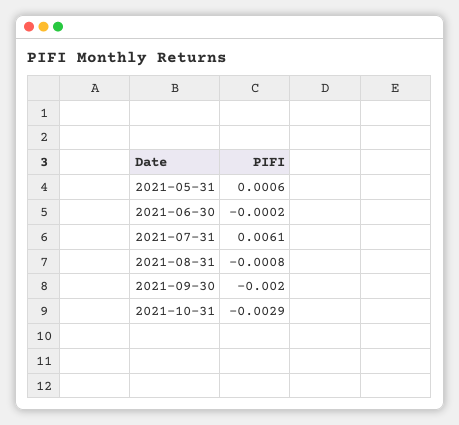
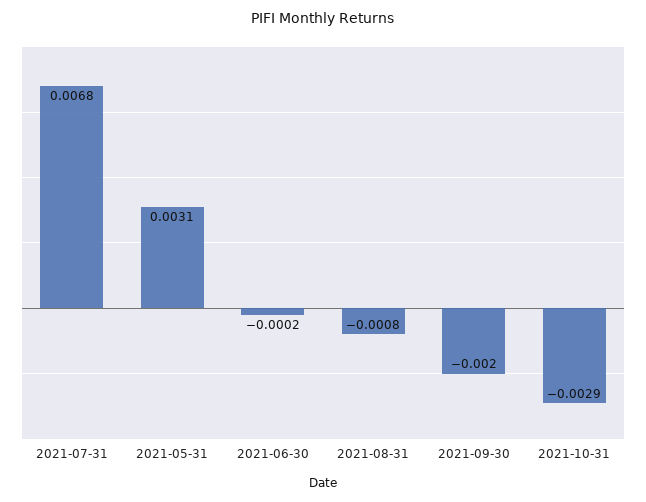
  {
-   "2021-05-31": 0.0006,
+   "2021-05-31": 0.0031,
    "2021-06-30": -0.0002,
-   "2021-07-31": 0.0061,
+   "2021-07-31": 0.0068,
    "2021-08-31": -0.0008,
    "2021-09-30": -0.002,
    "2021-10-31": -0.0029
  }

